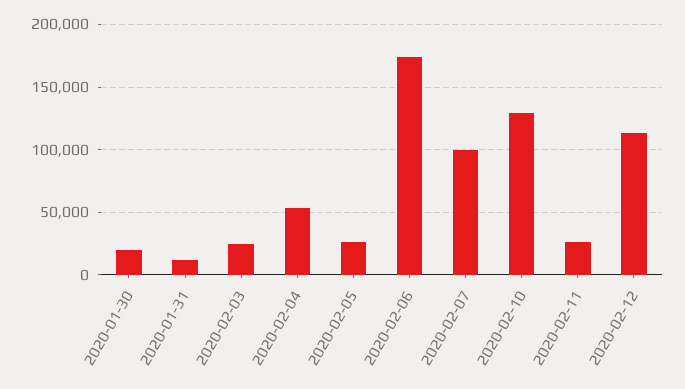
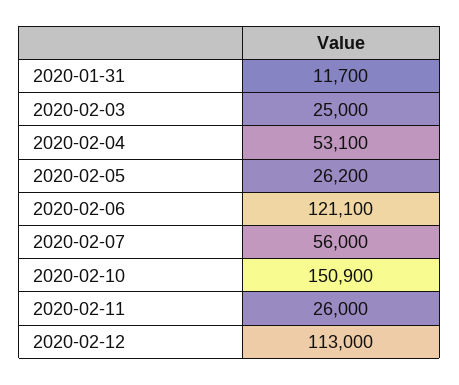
  {
-   "2020-01-30": 20000,
    "2020-01-31": 11700,
    "2020-02-03": 25000,
    "2020-02-04": 53100,
    "2020-02-05": 26200,
-   "2020-02-06": 175000,
+   "2020-02-06": 121100,
-   "2020-02-07": 100000,
+   "2020-02-07": 56000,
-   "2020-02-10": 130000,
+   "2020-02-10": 150900,
    "2020-02-11": 26000,
    "2020-02-12": 113000
  }

